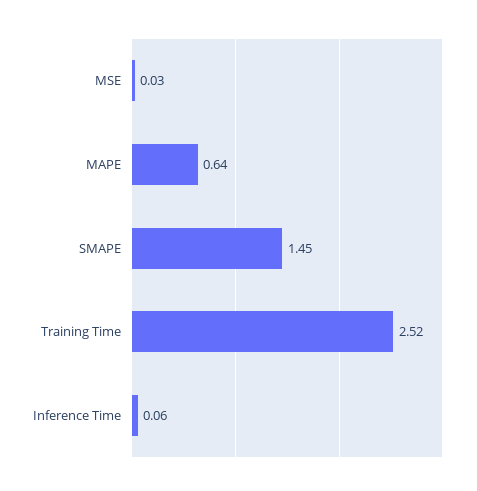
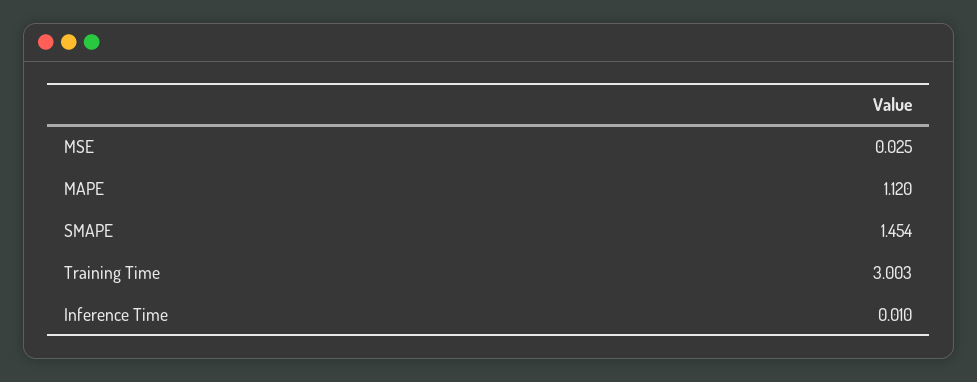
  {
    "MSE": 0.025,
-   "MAPE": 0.64,
+   "MAPE": 1.12,
    "SMAPE": 1.454,
-   "Training Time": 2.52,
+   "Training Time": 3.003,
-   "Inference Time": 0.06
+   "Inference Time": 0.01
  }

